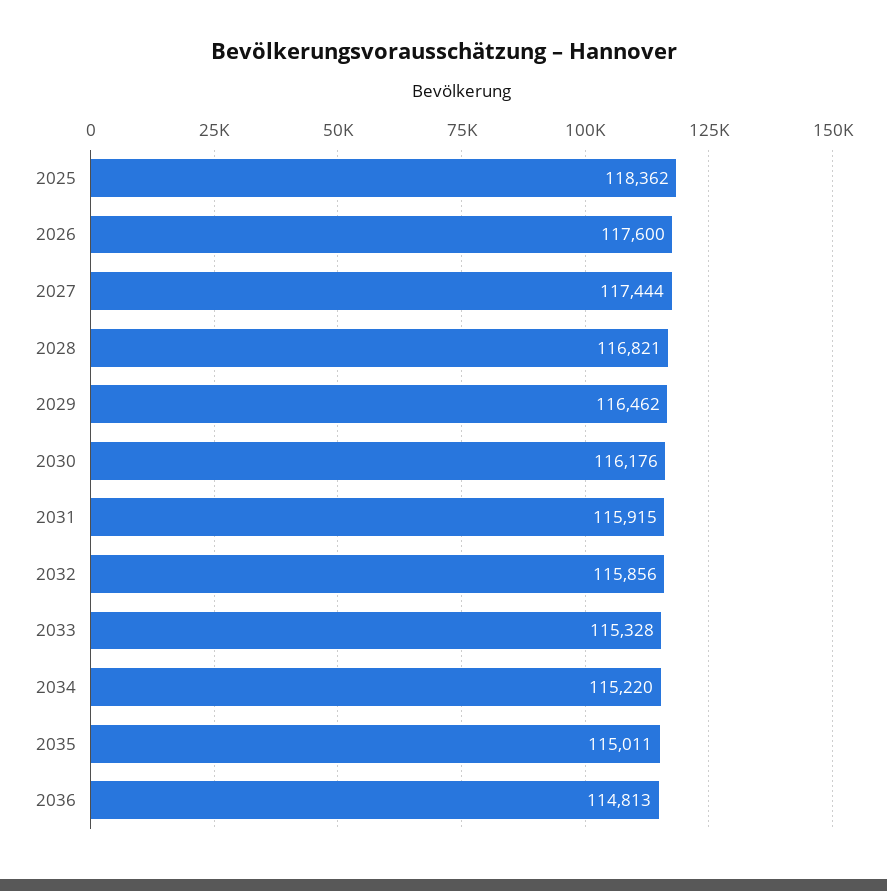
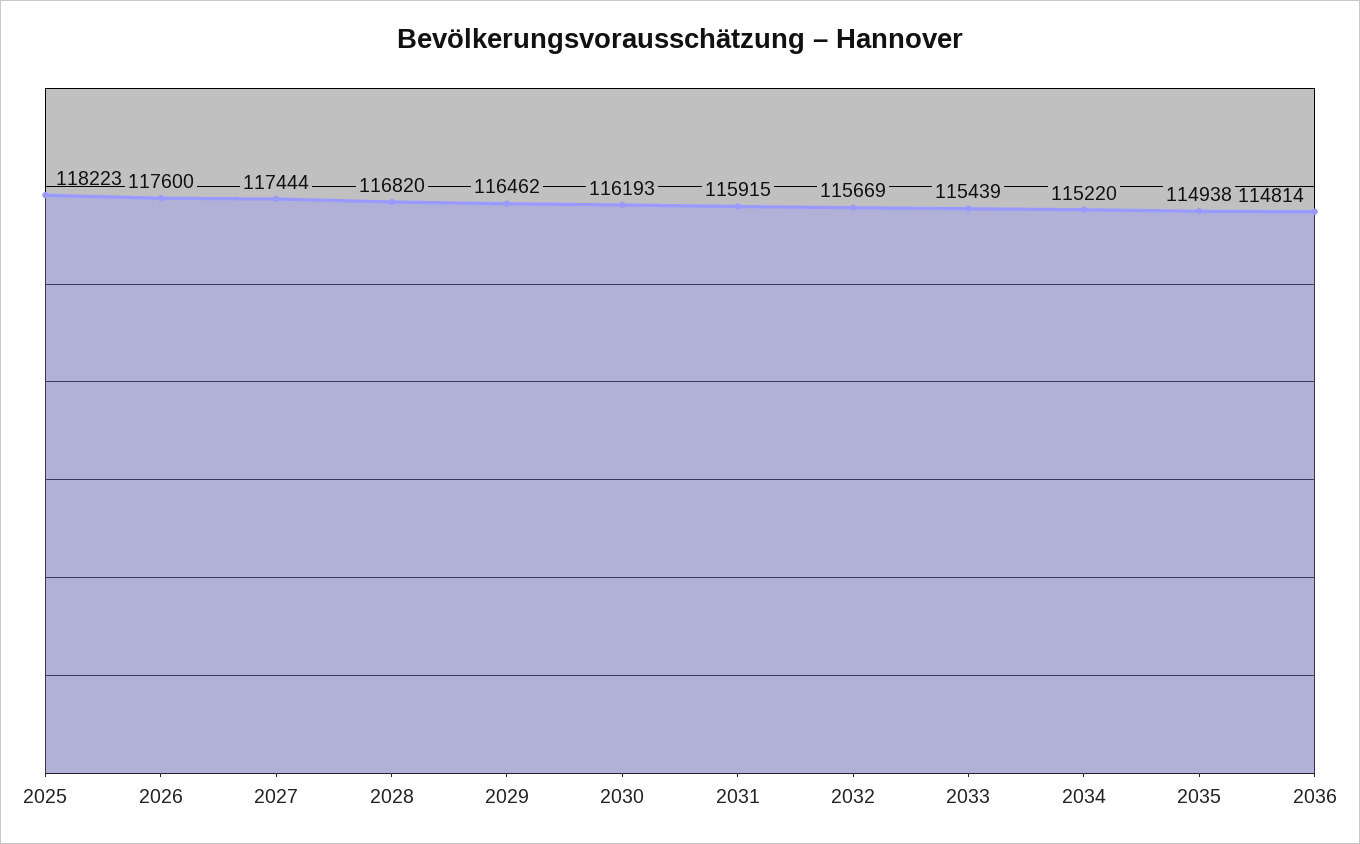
  {
-   "2025": 118362,
+   "2025": 118223,
    "2026": 117600,
    "2027": 117444,
-   "2028": 116821,
+   "2028": 116820,
    "2029": 116462,
-   "2030": 116176,
+   "2030": 116193,
    "2031": 115915,
-   "2032": 115856,
+   "2032": 115669,
-   "2033": 115328,
+   "2033": 115439,
    "2034": 115220,
-   "2035": 115011,
+   "2035": 114938,
-   "2036": 114813
+   "2036": 114814
  }

